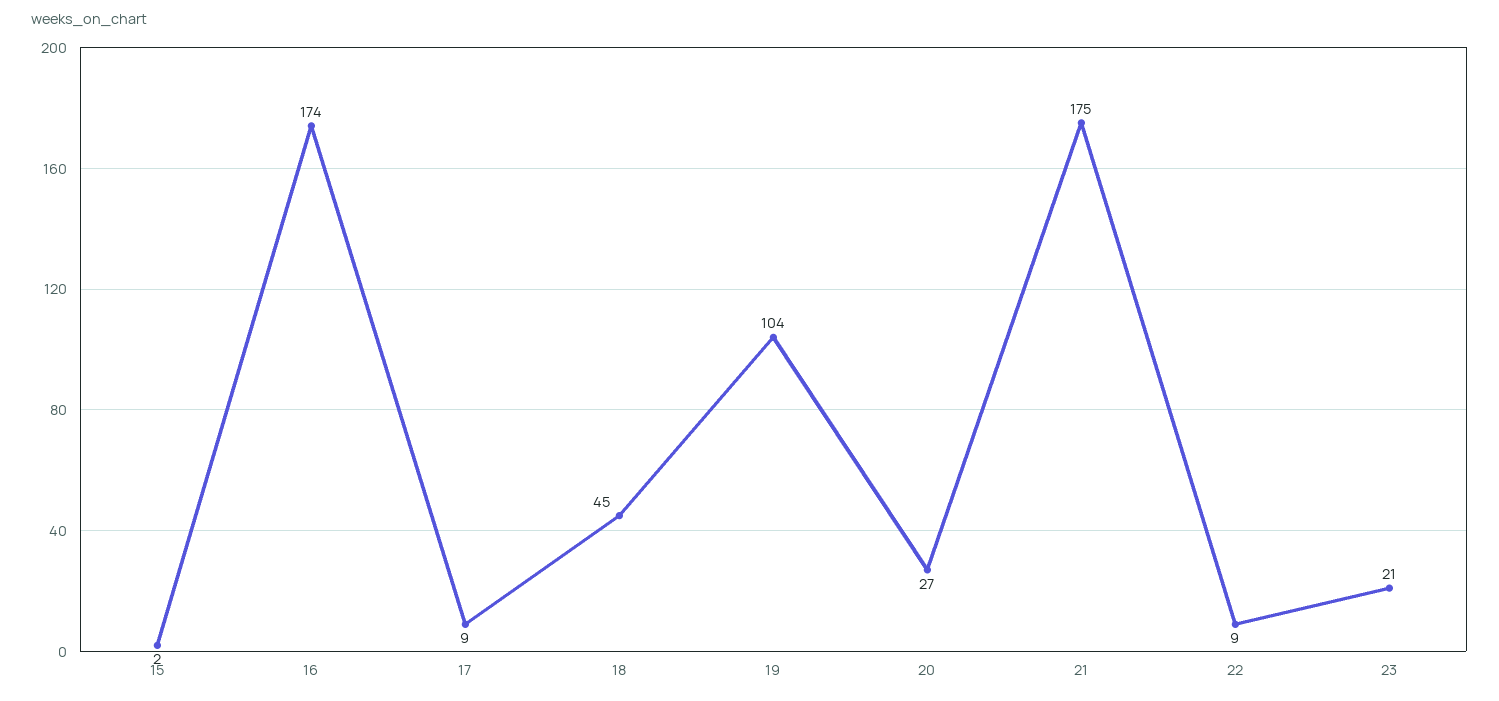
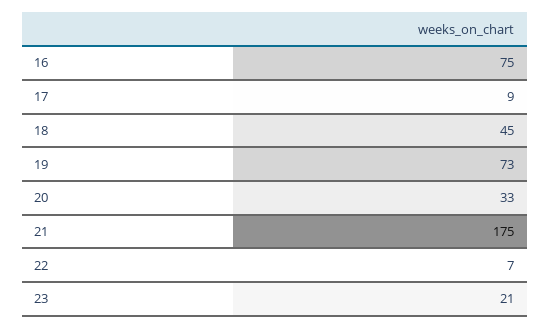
  {
-   "15": 2,
-   "16": 174,
+   "16": 75,
    "17": 9,
    "18": 45,
-   "19": 104,
+   "19": 73,
-   "20": 27,
+   "20": 33,
    "21": 175,
-   "22": 9,
+   "22": 7,
    "23": 21
  }

